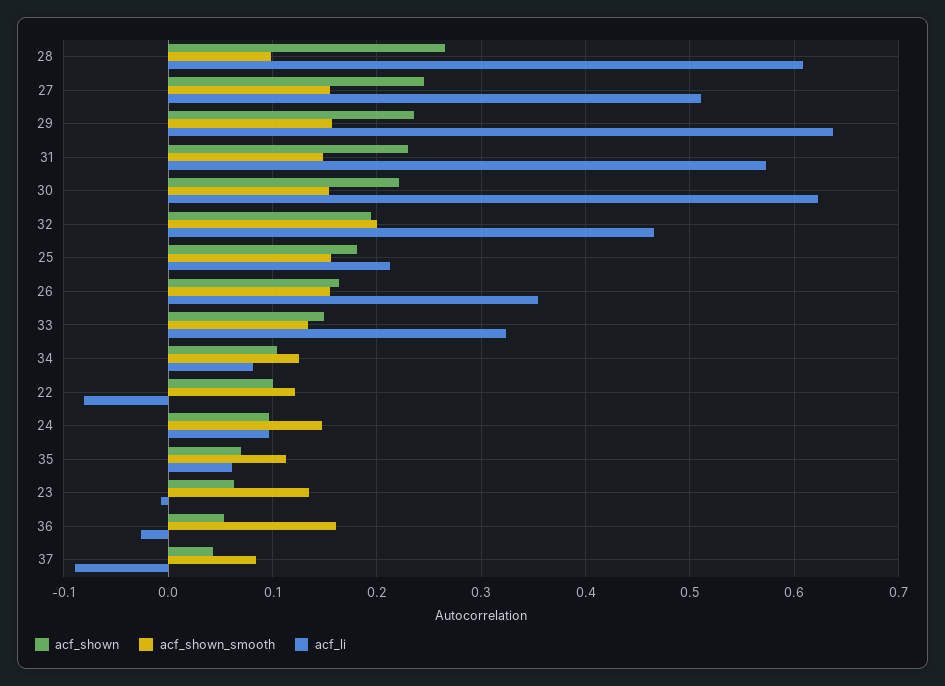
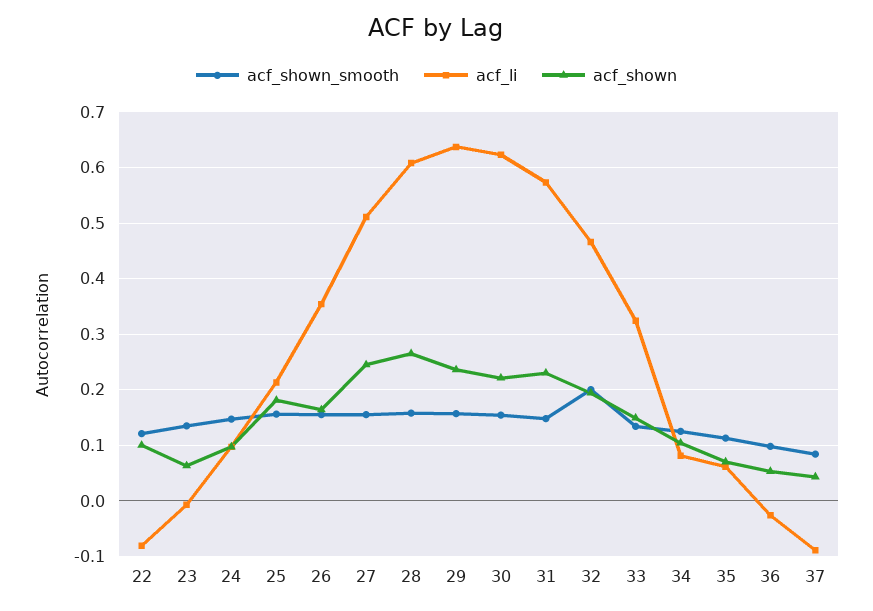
  {
    "acf_shown": {
      "28": 0.27,
      "27": 0.25,
      "29": 0.24,
      "31": 0.23,
      "30": 0.22,
      "32": 0.19,
      "25": 0.18,
      "26": 0.16,
      "33": 0.15,
      "34": 0.1,
      "22": 0.1,
      "24": 0.1,
      "35": 0.07,
      "23": 0.06,
      "36": 0.05,
      "37": 0.04
    },
    "acf_shown_smooth": {
-     "28": 0.1,
+     "28": 0.16,
      "27": 0.16,
      "29": 0.16,
      "31": 0.15,
      "30": 0.15,
      "32": 0.2,
      "25": 0.16,
      "26": 0.16,
      "33": 0.13,
      "34": 0.13,
      "22": 0.12,
      "24": 0.15,
      "35": 0.11,
      "23": 0.14,
-     "36": 0.16,
+     "36": 0.1,
      "37": 0.08
    },
    "acf_li": {
      "28": 0.61,
      "27": 0.51,
      "29": 0.64,
      "31": 0.57,
      "30": 0.62,
      "32": 0.47,
      "25": 0.21,
      "26": 0.35,
      "33": 0.32,
      "34": 0.08,
      "22": -0.08,
      "24": 0.1,
      "35": 0.06,
      "23": -0.01,
      "36": -0.03,
      "37": -0.09
    }
  }

